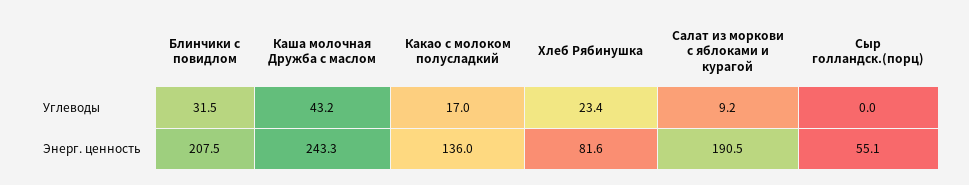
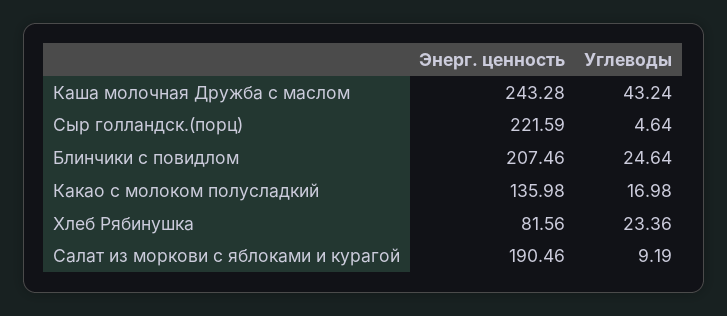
  {
    "Блинчики с повидлом": {
-     "Углеводы": 31.5,
+     "Углеводы": 24.64,
      "Энерг. ценность": 207.46
    },
    "Каша молочная Дружба с маслом": {
      "Углеводы": 43.24,
      "Энерг. ценность": 243.28
    },
    "Какао с молоком полусладкий": {
      "Углеводы": 16.98,
      "Энерг. ценность": 135.98
    },
    "Хлеб Рябинушка": {
      "Углеводы": 23.36,
      "Энерг. ценность": 81.56
    },
    "Салат из моркови с яблоками и курагой": {
      "Углеводы": 9.19,
      "Энерг. ценность": 190.46
    },
    "Сыр голландск.(порц)": {
-     "Углеводы": 0,
+     "Углеводы": 4.64,
-     "Энерг. ценность": 55.1
+     "Энерг. ценность": 221.59
    }
  }

